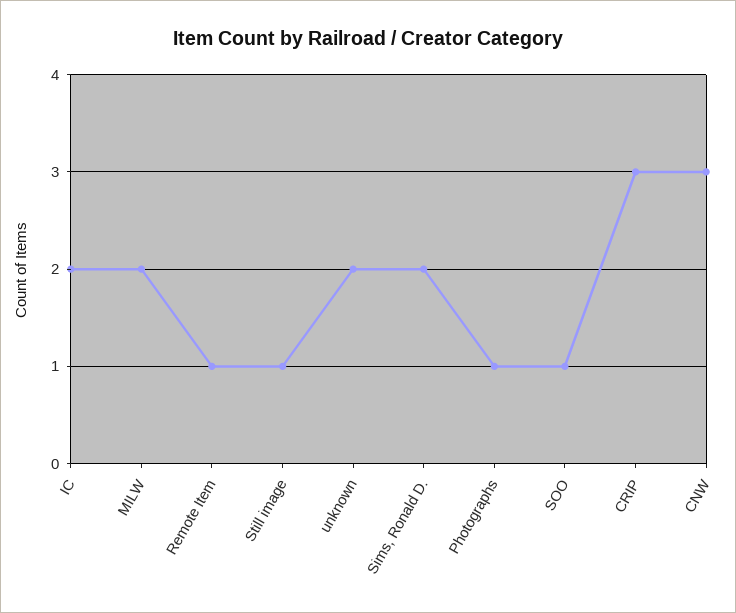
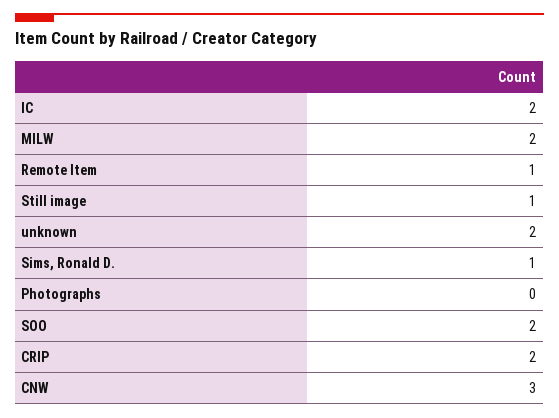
  {
    "IC": 2,
    "MILW": 2,
    "Remote Item": 1,
    "Still image": 1,
    "unknown": 2,
-   "Sims, Ronald D.": 2,
+   "Sims, Ronald D.": 1,
-   "Photographs": 1,
+   "Photographs": 0,
-   "SOO": 1,
+   "SOO": 2,
-   "CRIP": 3,
+   "CRIP": 2,
    "CNW": 3
  }

